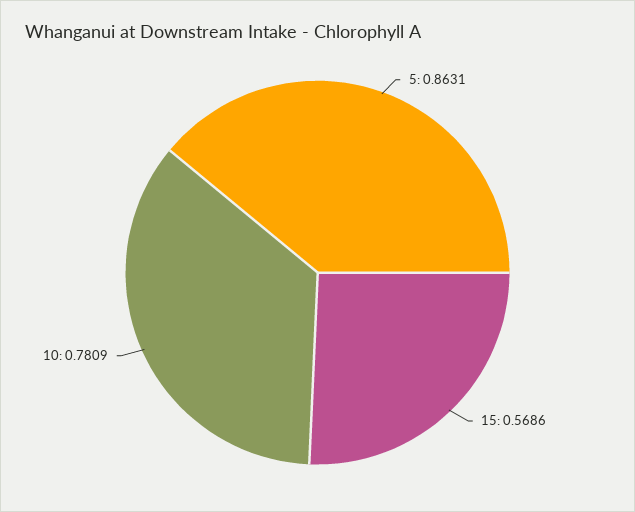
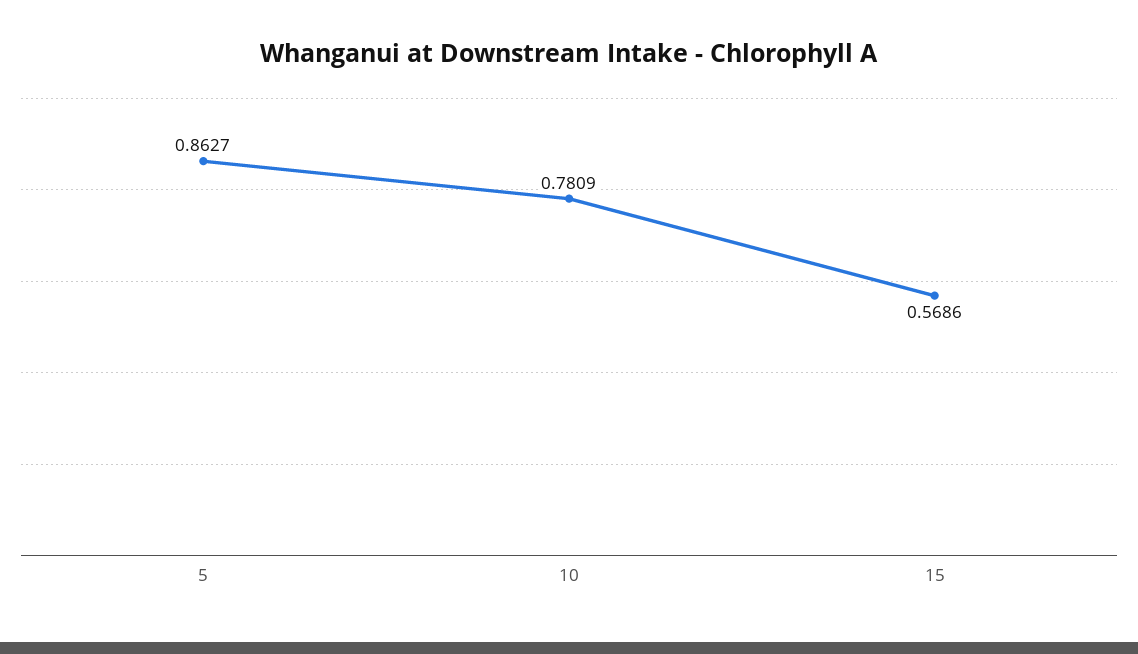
  {
-   "5": 0.8631,
+   "5": 0.8627,
    "15": 0.5686,
    "10": 0.7809
  }

